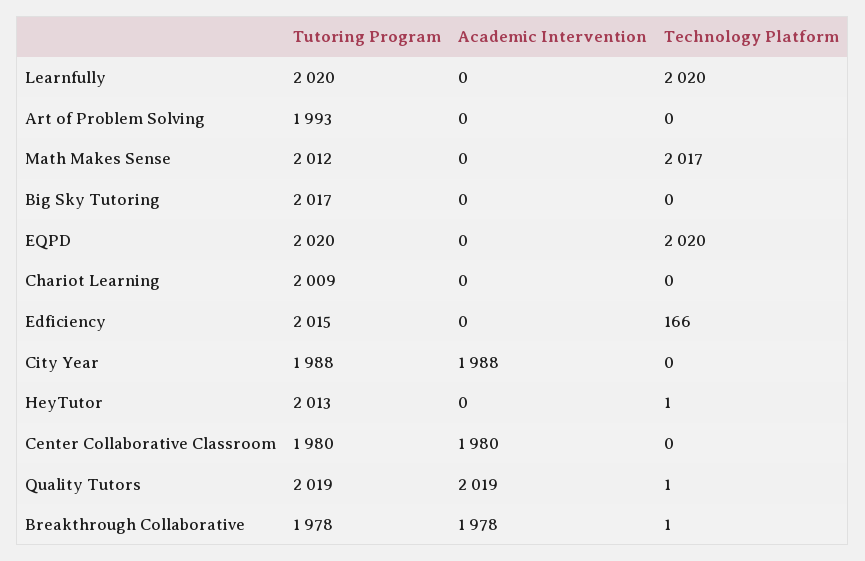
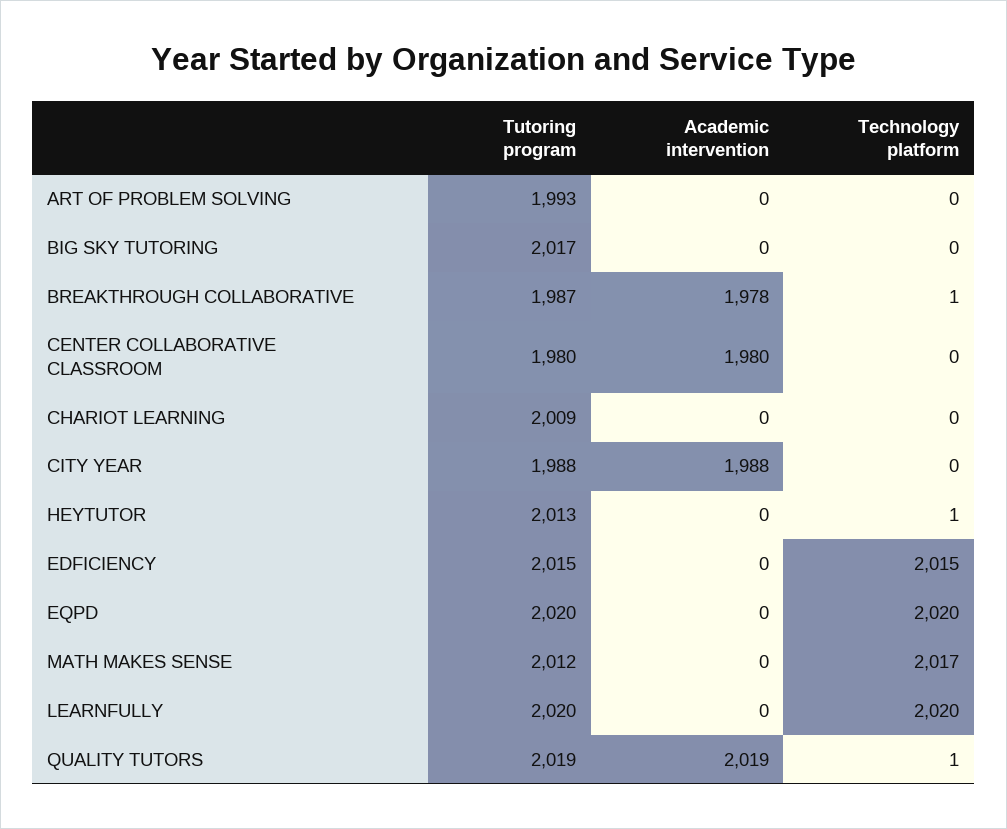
  {
    "Tutoring Program": {
      "Learnfully": 2020,
      "Art of Problem Solving": 1993,
      "Math Makes Sense": 2012,
      "Big Sky Tutoring": 2017,
      "EQPD": 2020,
      "Chariot Learning": 2009,
      "Edficiency": 2015,
      "City Year": 1988,
      "HeyTutor": 2013,
      "Center Collaborative Classroom": 1980,
      "Quality Tutors": 2019,
-     "Breakthrough Collaborative": 1978
+     "Breakthrough Collaborative": 1987
    },
    "Academic Intervention": {
      "Learnfully": 0,
      "Art of Problem Solving": 0,
      "Math Makes Sense": 0,
      "Big Sky Tutoring": 0,
      "EQPD": 0,
      "Chariot Learning": 0,
      "Edficiency": 0,
      "City Year": 1988,
      "HeyTutor": 0,
      "Center Collaborative Classroom": 1980,
      "Quality Tutors": 2019,
      "Breakthrough Collaborative": 1978
    },
    "Technology Platform": {
      "Learnfully": 2020,
      "Art of Problem Solving": 0,
      "Math Makes Sense": 2017,
      "Big Sky Tutoring": 0,
      "EQPD": 2020,
      "Chariot Learning": 0,
-     "Edficiency": 166,
+     "Edficiency": 2015,
      "City Year": 0,
      "HeyTutor": 1,
      "Center Collaborative Classroom": 0,
      "Quality Tutors": 1,
      "Breakthrough Collaborative": 1
    }
  }

